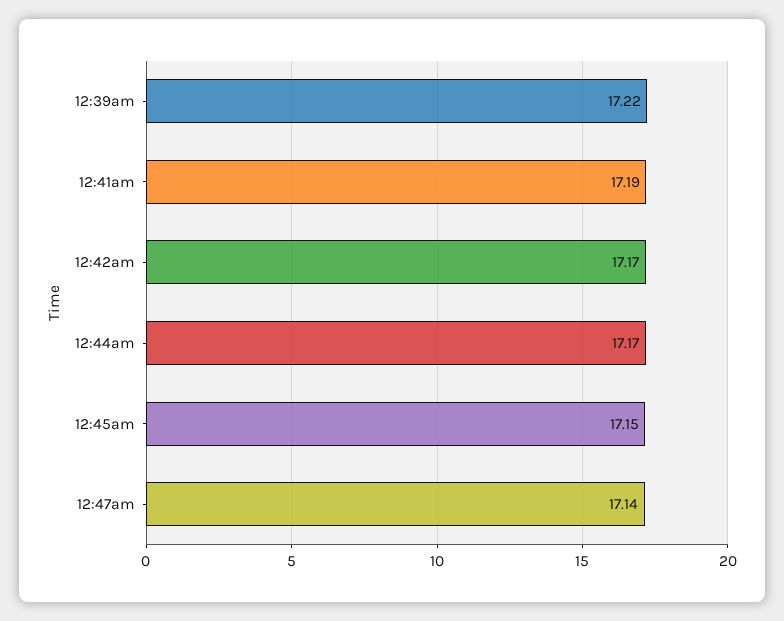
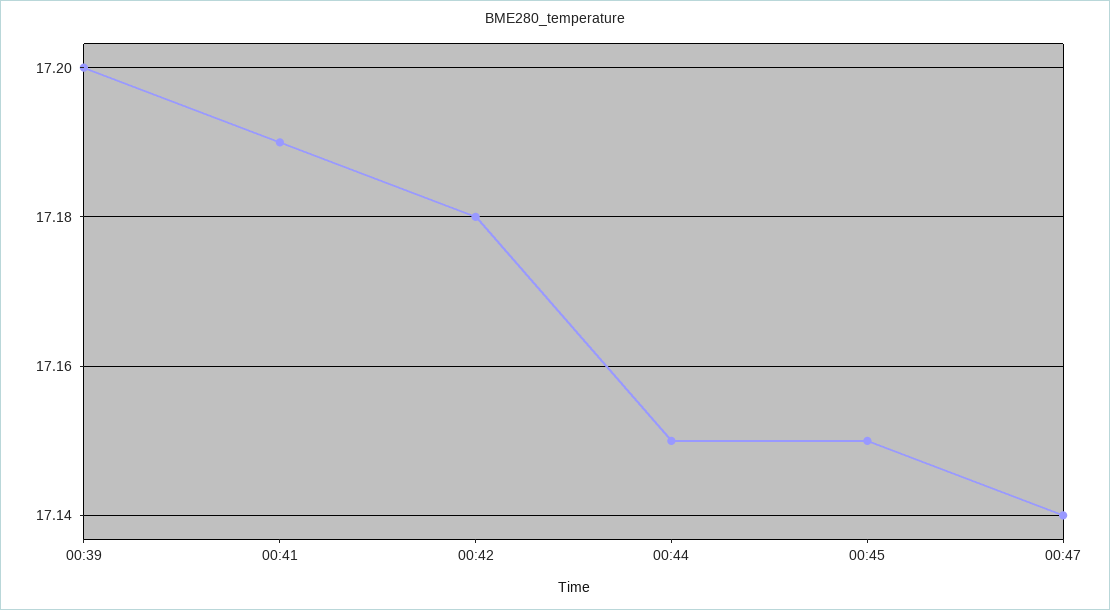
  {
-   "12:39am": 17.22,
+   "12:39am": 17.2,
    "12:41am": 17.19,
-   "12:42am": 17.17,
+   "12:42am": 17.18,
-   "12:44am": 17.17,
+   "12:44am": 17.15,
    "12:45am": 17.15,
    "12:47am": 17.14
  }

